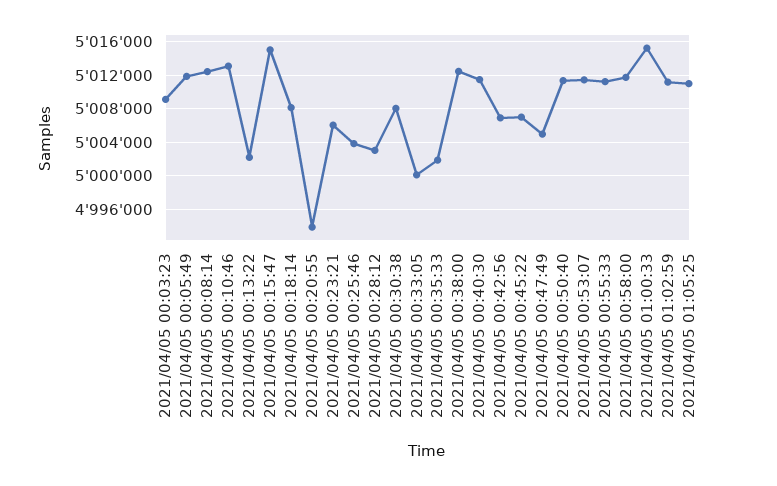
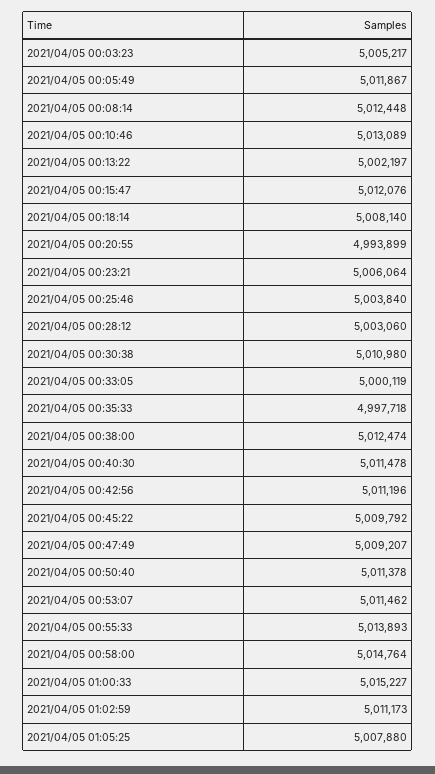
  {
-   "2021/04/05 00:03:23": 5009000,
+   "2021/04/05 00:03:23": 5005217,
    "2021/04/05 00:05:49": 5011867,
    "2021/04/05 00:08:14": 5012448,
    "2021/04/05 00:10:46": 5013089,
    "2021/04/05 00:13:22": 5002197,
-   "2021/04/05 00:15:47": 5015000,
+   "2021/04/05 00:15:47": 5012076,
    "2021/04/05 00:18:14": 5008140,
    "2021/04/05 00:20:55": 4993899,
    "2021/04/05 00:23:21": 5006064,
    "2021/04/05 00:25:46": 5003840,
    "2021/04/05 00:28:12": 5003060,
-   "2021/04/05 00:30:38": 5008000,
+   "2021/04/05 00:30:38": 5010980,
    "2021/04/05 00:33:05": 5000119,
-   "2021/04/05 00:35:33": 5002000,
+   "2021/04/05 00:35:33": 4997718,
    "2021/04/05 00:38:00": 5012474,
    "2021/04/05 00:40:30": 5011478,
-   "2021/04/05 00:42:56": 5007000,
+   "2021/04/05 00:42:56": 5011196,
-   "2021/04/05 00:45:22": 5007000,
+   "2021/04/05 00:45:22": 5009792,
-   "2021/04/05 00:47:49": 5005000,
+   "2021/04/05 00:47:49": 5009207,
    "2021/04/05 00:50:40": 5011378,
    "2021/04/05 00:53:07": 5011462,
-   "2021/04/05 00:55:33": 5011000,
+   "2021/04/05 00:55:33": 5013893,
-   "2021/04/05 00:58:00": 5012000,
+   "2021/04/05 00:58:00": 5014764,
    "2021/04/05 01:00:33": 5015227,
    "2021/04/05 01:02:59": 5011173,
-   "2021/04/05 01:05:25": 5011000
+   "2021/04/05 01:05:25": 5007880
  }

